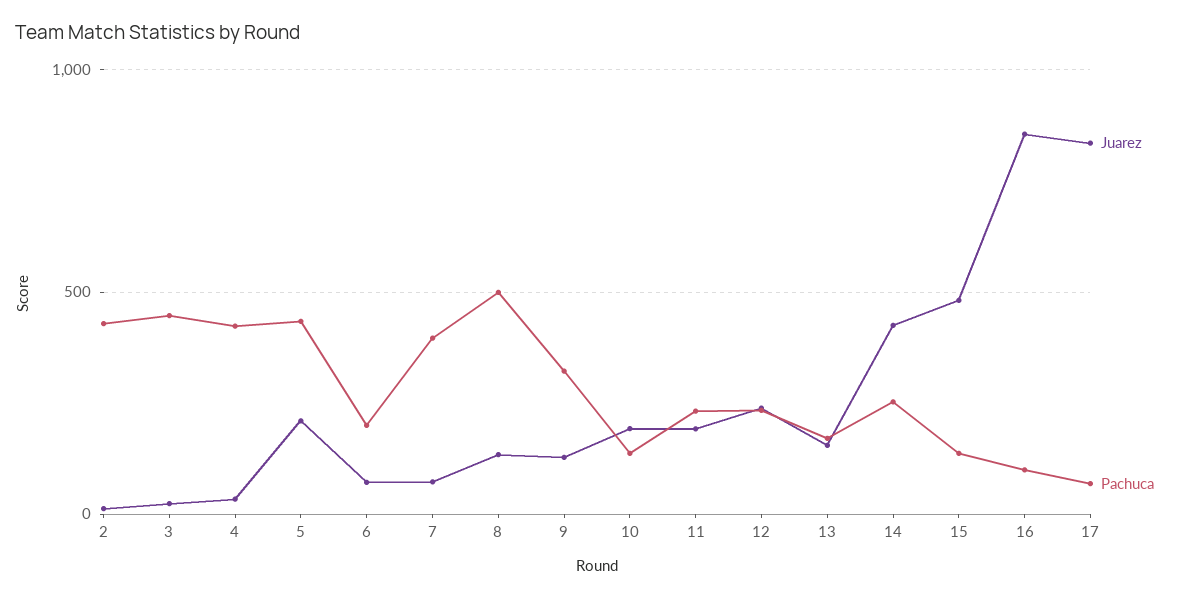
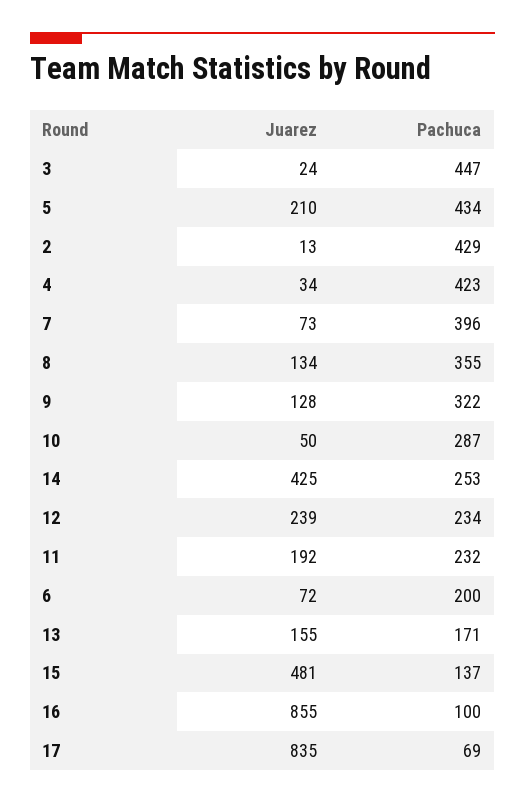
  {
    "Juarez": {
      "2": 13,
      "3": 24,
      "4": 34,
      "5": 210,
      "6": 72,
      "7": 73,
      "8": 134,
      "9": 128,
-     "10": 200,
+     "10": 50,
      "11": 192,
      "12": 239,
      "13": 155,
      "14": 425,
      "15": 481,
      "16": 855,
      "17": 835
    },
    "Pachuca": {
      "2": 429,
      "3": 447,
      "4": 423,
      "5": 434,
      "6": 200,
      "7": 396,
-     "8": 500,
+     "8": 355,
      "9": 322,
-     "10": 150,
+     "10": 287,
      "11": 232,
      "12": 234,
      "13": 171,
      "14": 253,
      "15": 137,
      "16": 100,
      "17": 69
    }
  }

